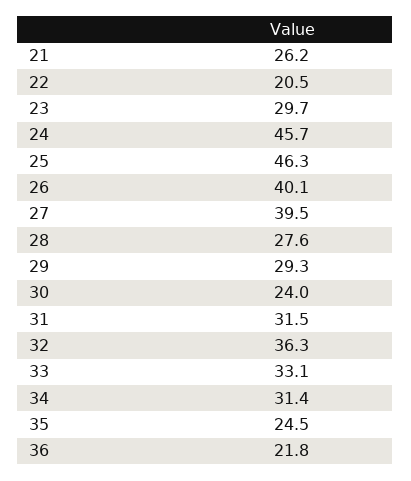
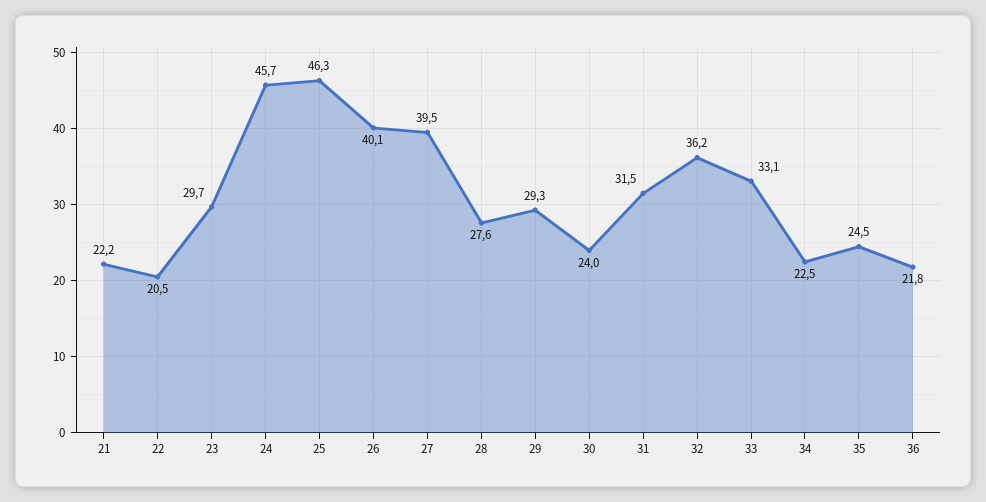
  {
-   "21": 26.2,
+   "21": 22.2,
    "22": 20.5,
    "23": 29.7,
    "24": 45.7,
    "25": 46.3,
    "26": 40.1,
    "27": 39.5,
    "28": 27.6,
    "29": 29.3,
    "30": 24,
    "31": 31.5,
-   "32": 36.3,
+   "32": 36.2,
    "33": 33.1,
-   "34": 31.4,
+   "34": 22.5,
    "35": 24.5,
    "36": 21.8
  }

